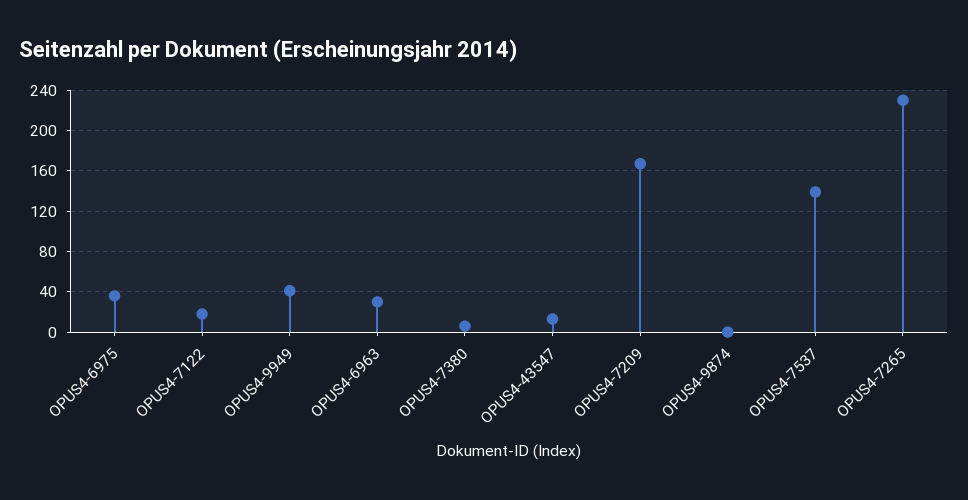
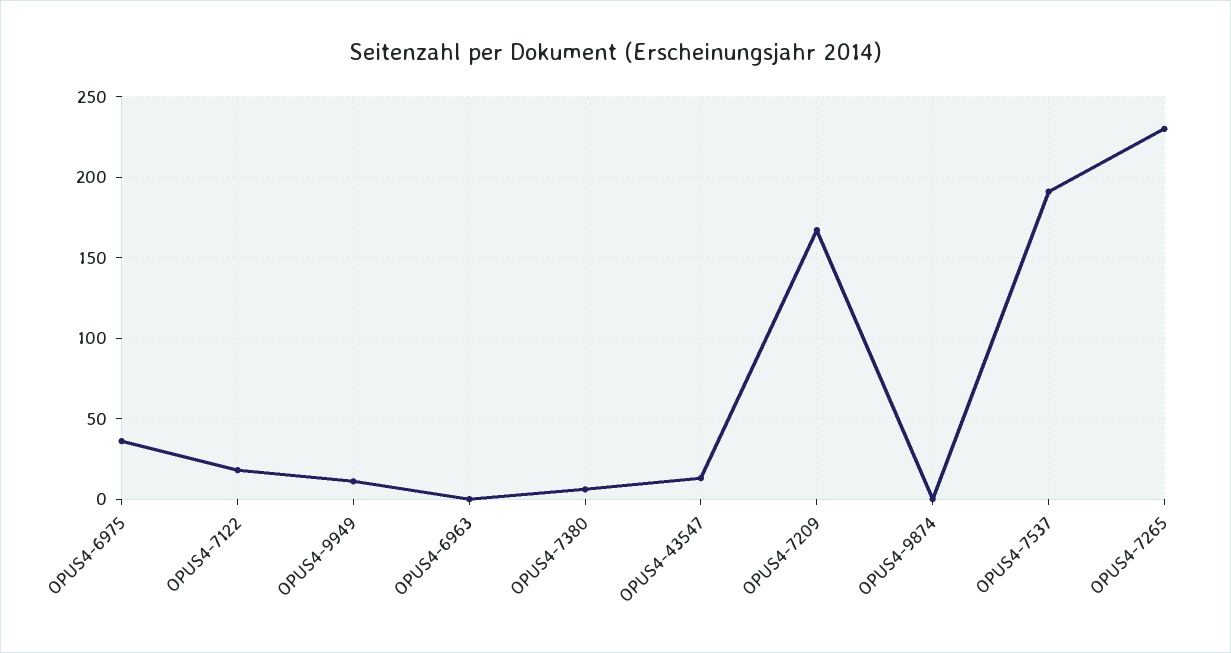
  {
    "OPUS4-6975": 35,
    "OPUS4-7122": 20,
-   "OPUS4-9949": 40,
+   "OPUS4-9949": 10,
-   "OPUS4-6963": 30,
+   "OPUS4-6963": 0,
    "OPUS4-7380": 5,
    "OPUS4-43547": 15,
    "OPUS4-7209": 165,
    "OPUS4-9874": 0,
-   "OPUS4-7537": 140,
+   "OPUS4-7537": 190,
    "OPUS4-7265": 230
  }

